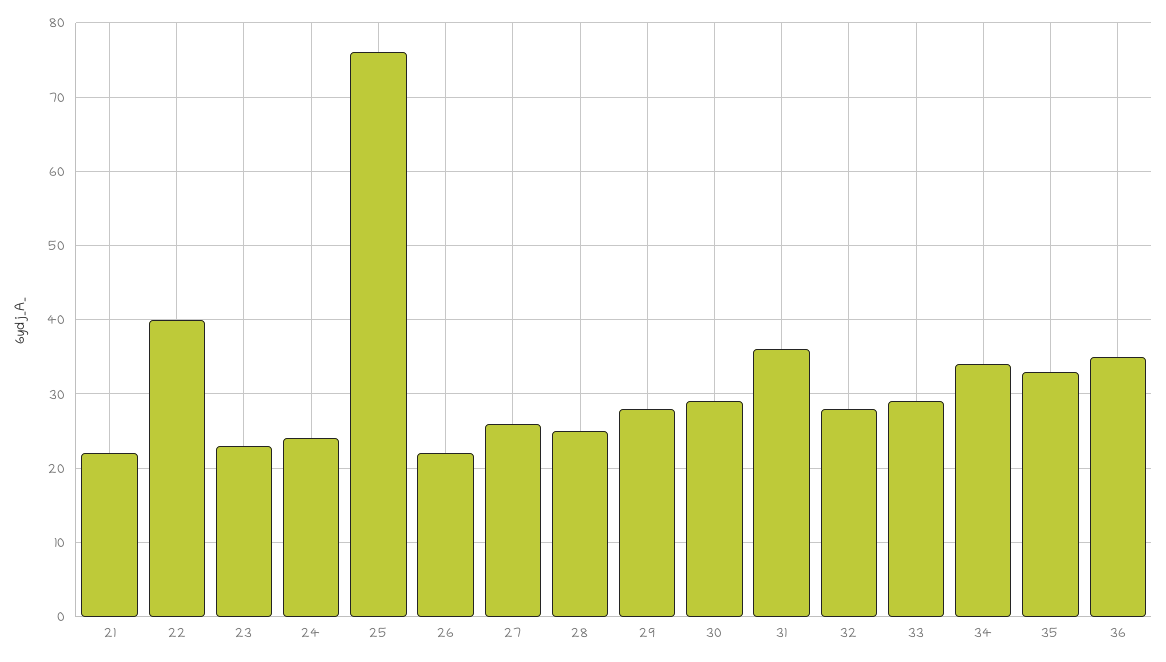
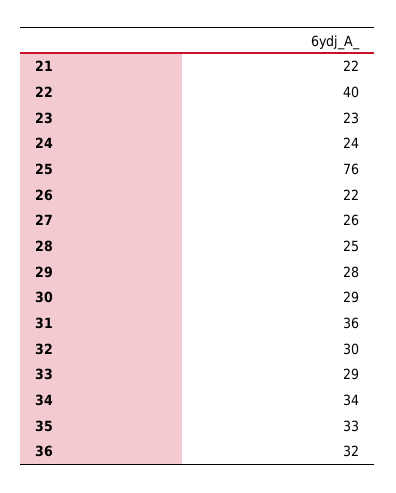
  {
    "21": 22,
    "22": 40,
    "23": 23,
    "24": 24,
    "25": 76,
    "26": 22,
    "27": 26,
    "28": 25,
    "29": 28,
    "30": 29,
    "31": 36,
-   "32": 28,
+   "32": 30,
    "33": 29,
    "34": 34,
    "35": 33,
-   "36": 35
+   "36": 32
  }

